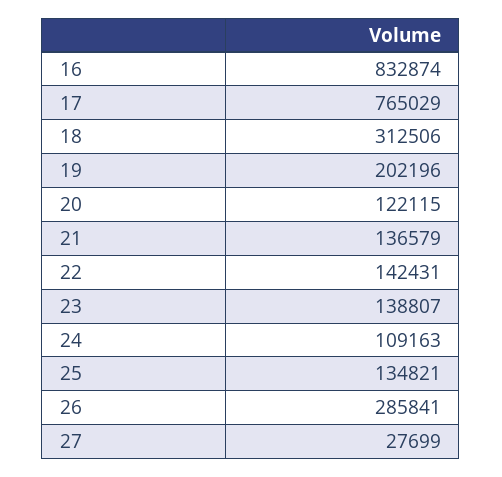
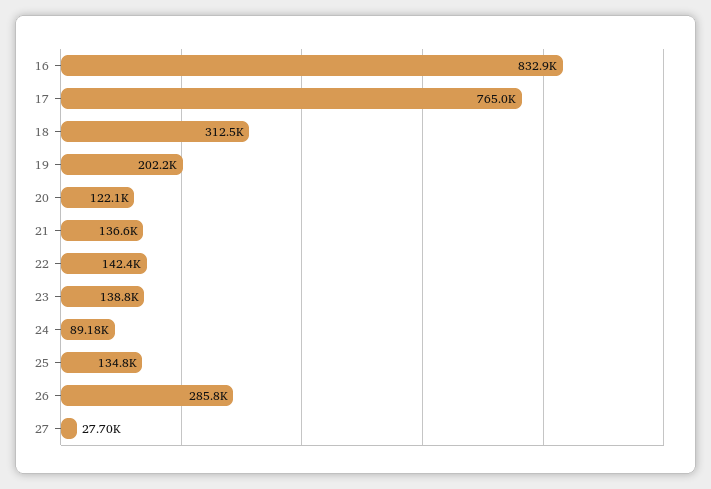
  {
    "16": 832874,
    "17": 765029,
    "18": 312506,
    "19": 202196,
    "20": 122115,
    "21": 136579,
    "22": 142431,
    "23": 138807,
-   "24": 109163,
+   "24": 89180,
    "25": 134821,
    "26": 285841,
    "27": 27699
  }

